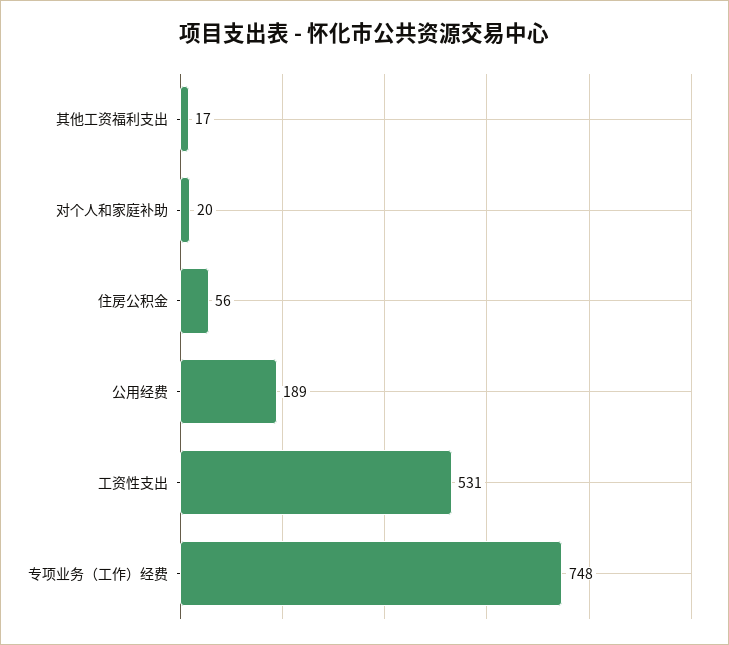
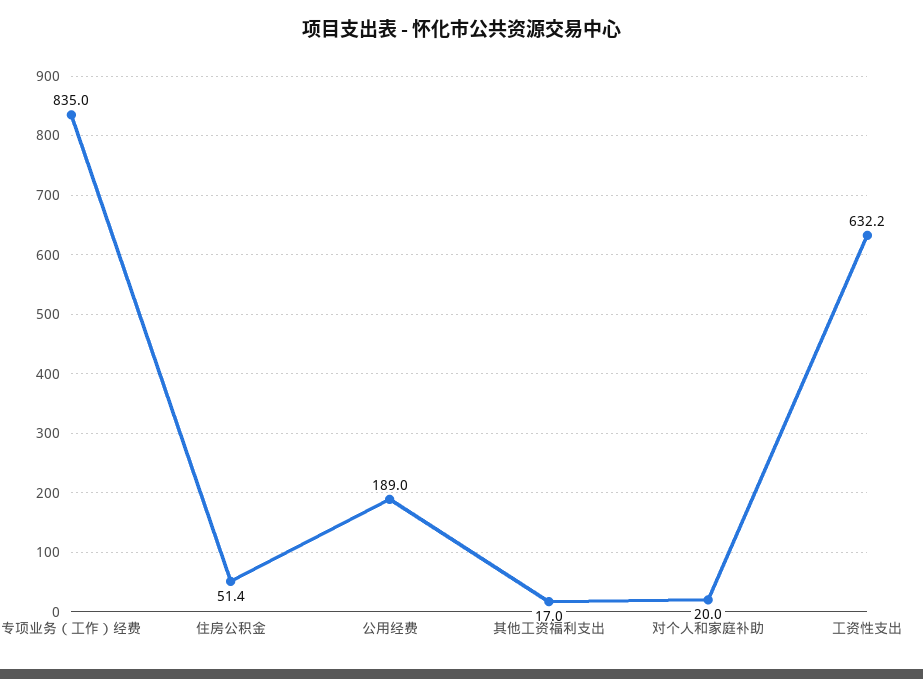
  {
    "其他工资福利支出": 17,
    "对个人和家庭补助": 20,
-   "住房公积金": 56,
+   "住房公积金": 51.4,
    "公用经费": 189,
-   "工资性支出": 531,
+   "工资性支出": 632.2,
-   "专项业务（工作）经费": 748
+   "专项业务（工作）经费": 835
  }

